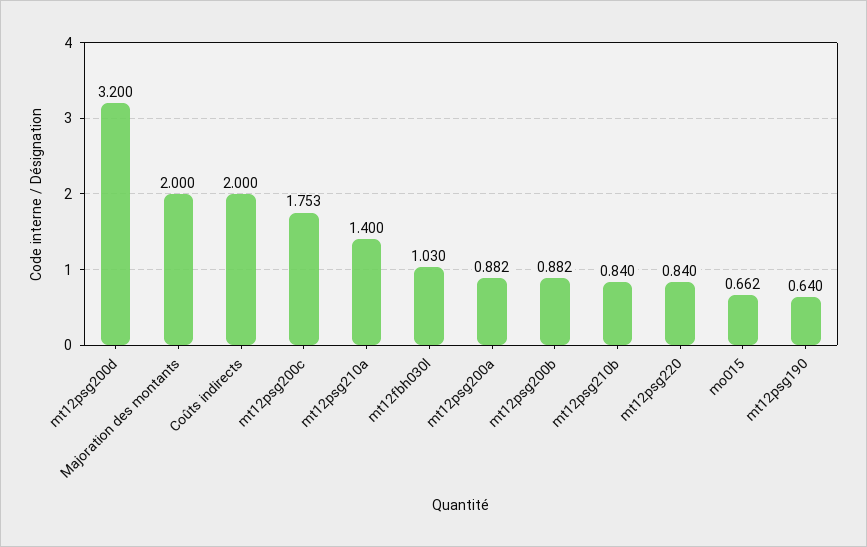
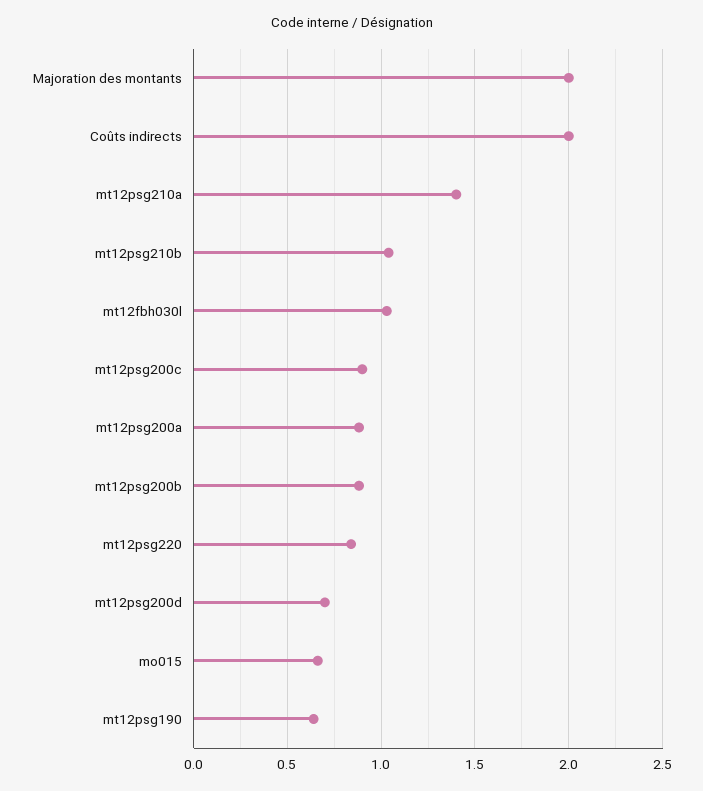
  {
-   "mt12psg200d": 3.2,
+   "mt12psg200d": 0.7,
    "Majoration des montants": 2,
    "Coûts indirects": 2,
-   "mt12psg200c": 1.753,
+   "mt12psg200c": 0.9,
    "mt12psg210a": 1.4,
    "mt12fbh030l": 1.03,
    "mt12psg200a": 0.882,
    "mt12psg200b": 0.882,
-   "mt12psg210b": 0.84,
+   "mt12psg210b": 1.05,
    "mt12psg220": 0.84,
    "mo015": 0.662,
    "mt12psg190": 0.64
  }

